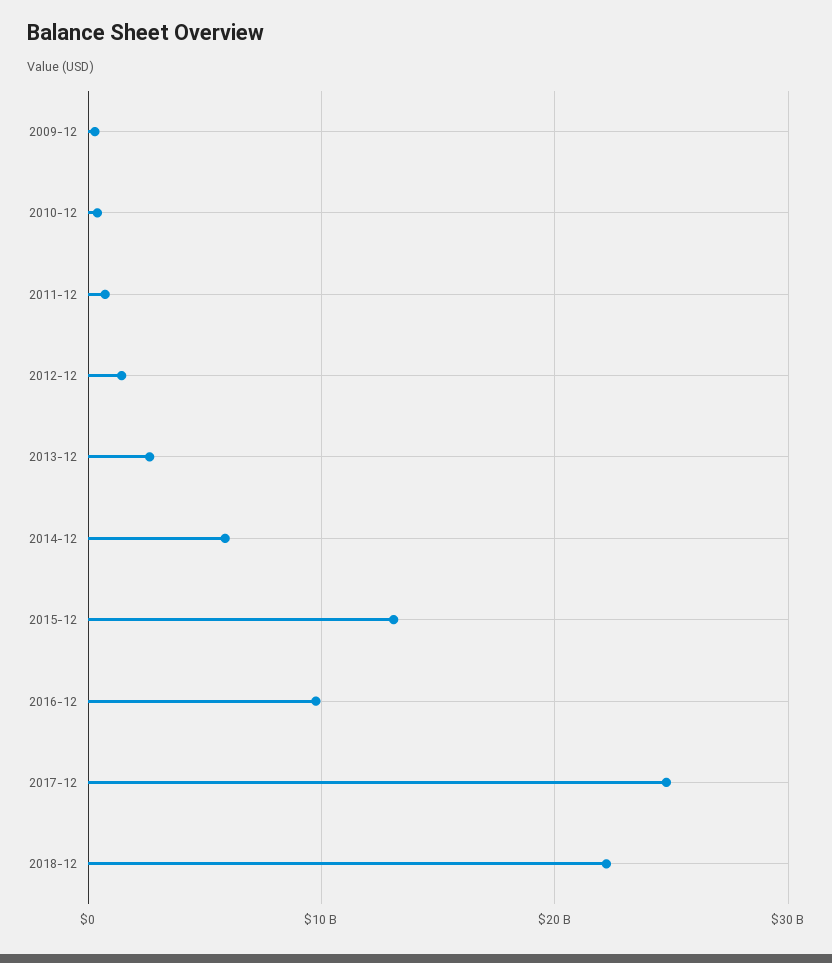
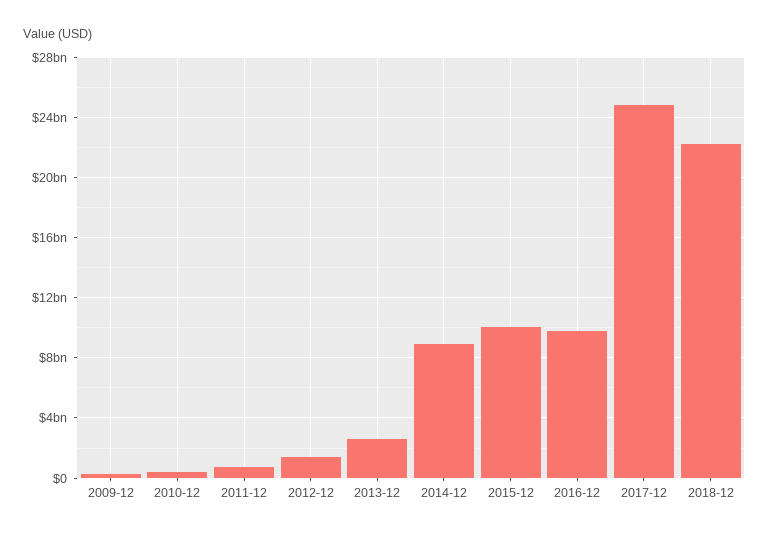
  {
    "2009-12": 500000000,
    "2010-12": 500000000,
    "2011-12": 500000000,
    "2012-12": 1500000000,
    "2013-12": 2500000000,
-   "2014-12": 6000000000,
+   "2014-12": 9000000000,
-   "2015-12": 13000000000,
+   "2015-12": 10000000000,
    "2016-12": 10000000000,
    "2017-12": 25000000000,
    "2018-12": 22000000000
  }

